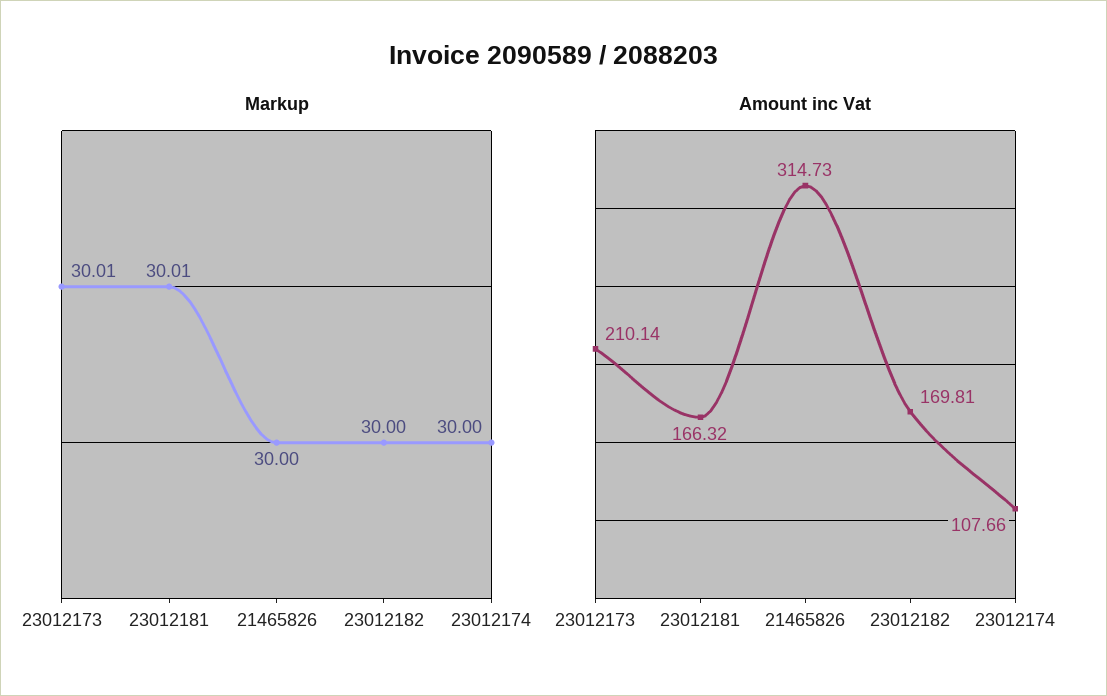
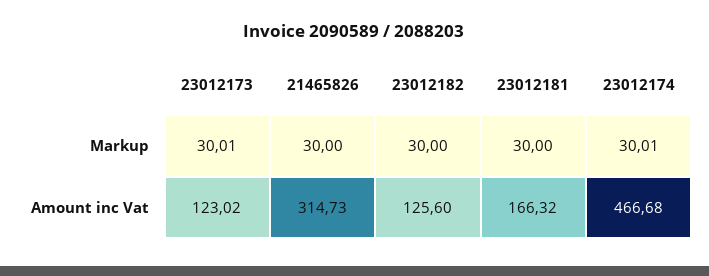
  {
    "Markup": {
      "23012173": 30.01,
-     "23012181": 30.01,
+     "23012181": 30,
      "21465826": 30,
      "23012182": 30,
-     "23012174": 30
+     "23012174": 30.01
    },
    "Amount inc Vat": {
-     "23012173": 210.14,
+     "23012173": 123.02,
      "23012181": 166.32,
      "21465826": 314.73,
-     "23012182": 169.81,
+     "23012182": 125.6,
-     "23012174": 107.66
+     "23012174": 466.68
    }
  }

